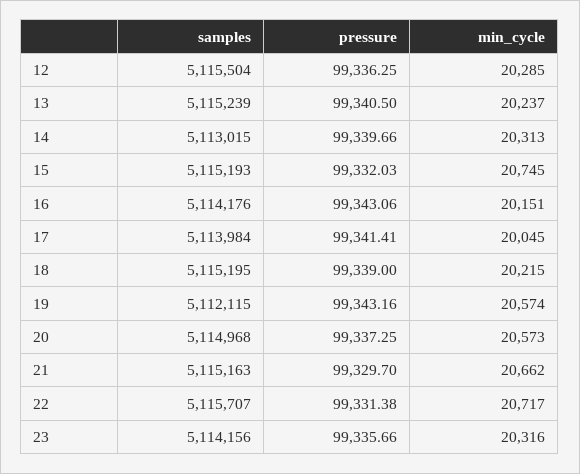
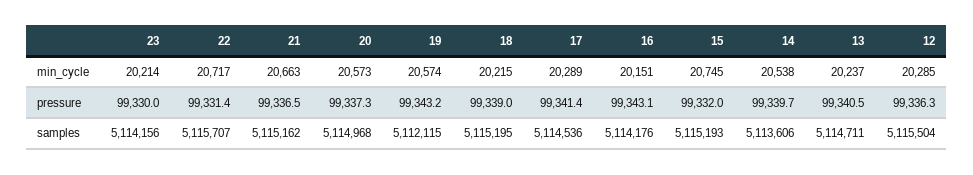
  {
    "samples": {
      "12": 5115504,
-     "13": 5115239,
+     "13": 5114711,
-     "14": 5113015,
+     "14": 5113606,
      "15": 5115193,
      "16": 5114176,
-     "17": 5113984,
+     "17": 5114536,
      "18": 5115195,
      "19": 5112115,
      "20": 5114968,
-     "21": 5115163,
+     "21": 5115162,
      "22": 5115707,
      "23": 5114156
    },
    "pressure": {
      "12": 99336.25,
      "13": 99340.5,
      "14": 99339.66,
      "15": 99332.03,
      "16": 99343.06,
      "17": 99341.41,
      "18": 99339,
      "19": 99343.16,
      "20": 99337.25,
-     "21": 99329.7,
+     "21": 99336.5,
      "22": 99331.38,
-     "23": 99335.66
+     "23": 99330
    },
    "min_cycle": {
      "12": 20285,
      "13": 20237,
-     "14": 20313,
+     "14": 20538,
      "15": 20745,
      "16": 20151,
-     "17": 20045,
+     "17": 20289,
      "18": 20215,
      "19": 20574,
      "20": 20573,
-     "21": 20662,
+     "21": 20663,
      "22": 20717,
-     "23": 20316
+     "23": 20214
    }
  }

